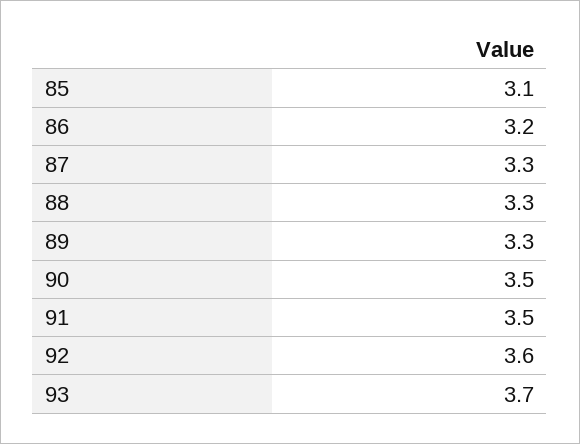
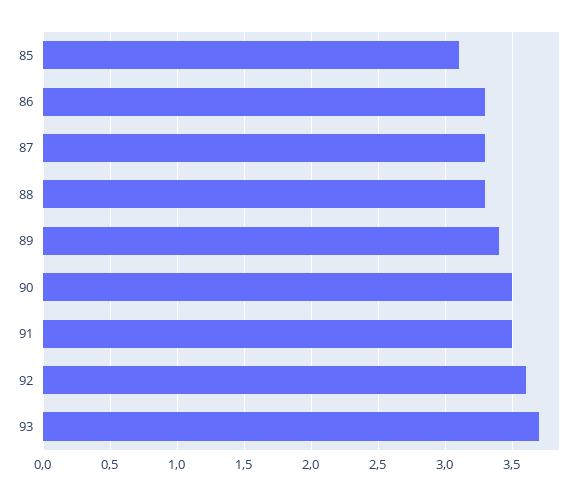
  {
    "85": 3.1,
-   "86": 3.2,
+   "86": 3.3,
    "87": 3.3,
    "88": 3.3,
-   "89": 3.3,
+   "89": 3.4,
    "90": 3.5,
    "91": 3.5,
    "92": 3.6,
    "93": 3.7
  }

